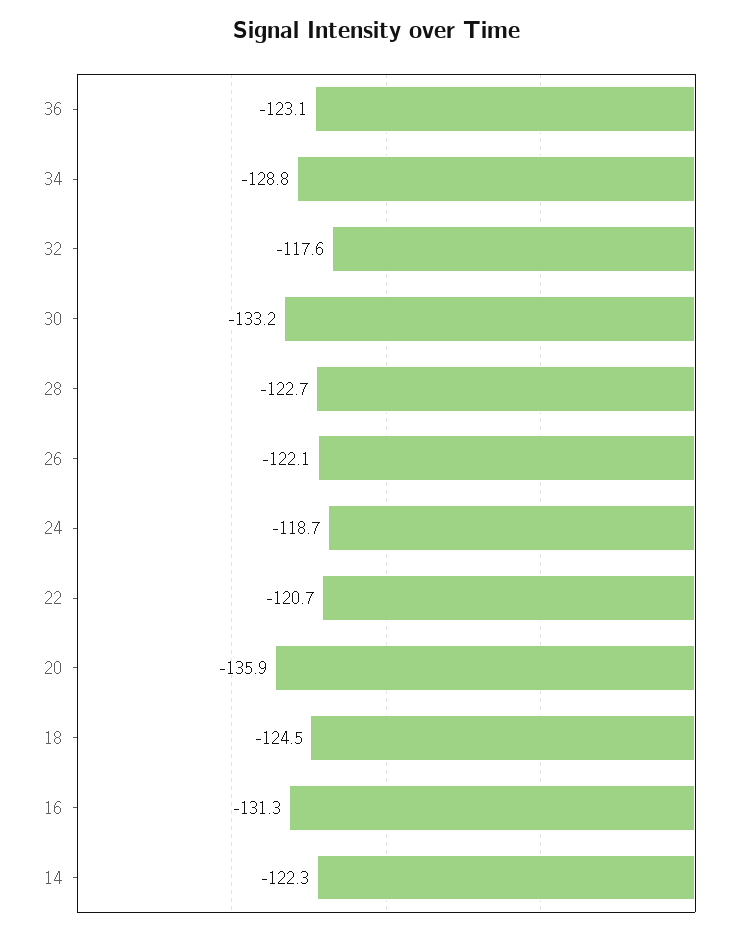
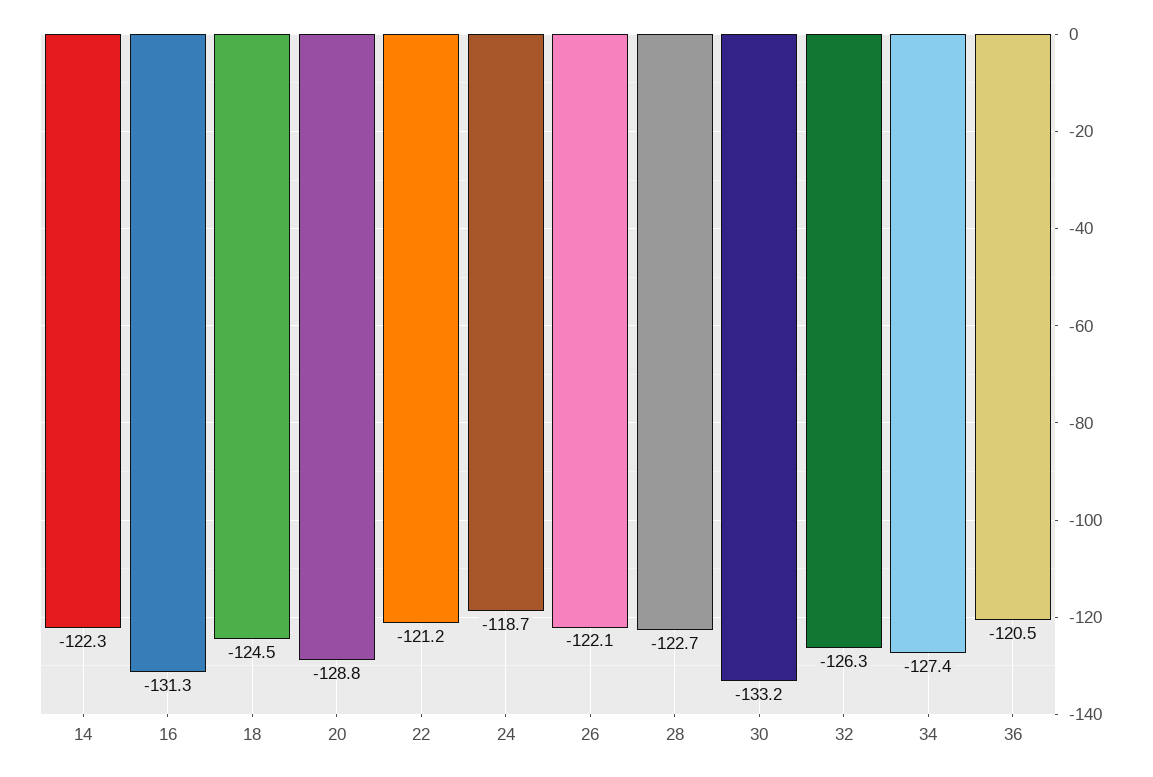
  {
-   "36": -123.1,
+   "36": -120.5,
-   "34": -128.8,
+   "34": -127.4,
-   "32": -117.6,
+   "32": -126.3,
    "30": -133.2,
    "28": -122.7,
    "26": -122.1,
    "24": -118.7,
-   "22": -120.7,
+   "22": -121.2,
-   "20": -135.9,
+   "20": -128.8,
    "18": -124.5,
    "16": -131.3,
    "14": -122.3
  }

